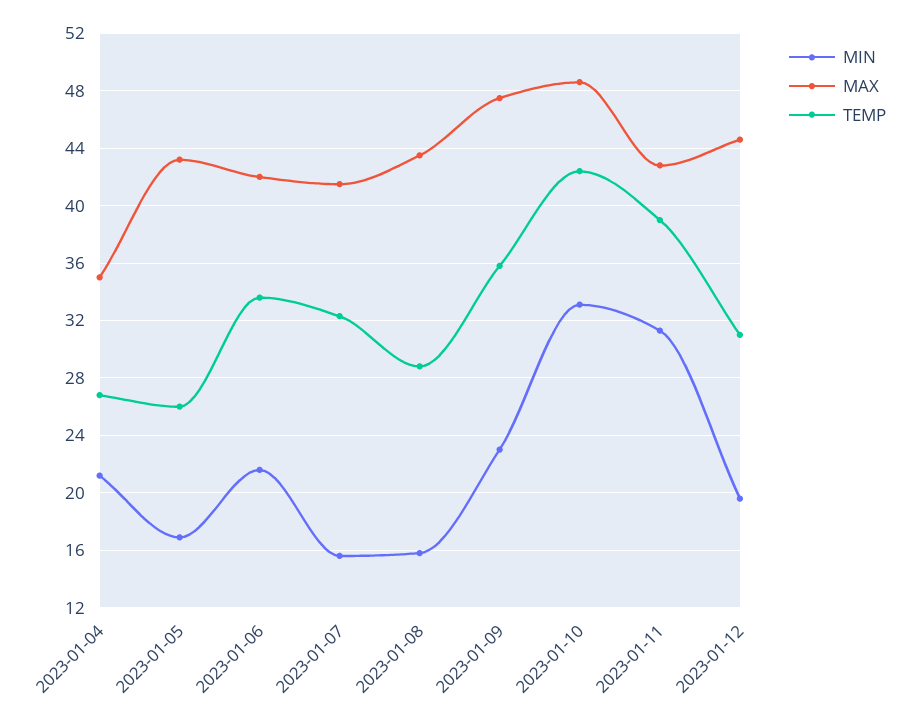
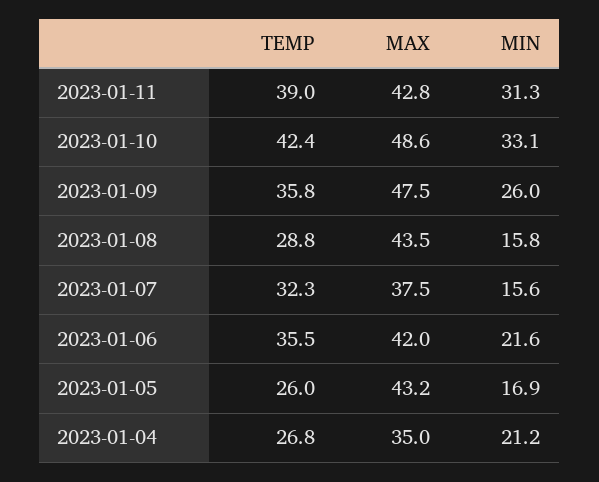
  {
    "MIN": {
      "2023-01-04": 21.2,
      "2023-01-05": 16.9,
      "2023-01-06": 21.6,
      "2023-01-07": 15.6,
      "2023-01-08": 15.8,
-     "2023-01-09": 23,
+     "2023-01-09": 26,
      "2023-01-10": 33.1,
-     "2023-01-11": 31.3,
+     "2023-01-11": 31.3
-     "2023-01-12": 19.5
    },
    "MAX": {
      "2023-01-04": 35,
      "2023-01-05": 43.2,
      "2023-01-06": 42,
-     "2023-01-07": 41.5,
+     "2023-01-07": 37.5,
      "2023-01-08": 43.5,
      "2023-01-09": 47.5,
      "2023-01-10": 48.6,
-     "2023-01-11": 42.8,
+     "2023-01-11": 42.8
-     "2023-01-12": 44.5
    },
    "TEMP": {
      "2023-01-04": 26.8,
      "2023-01-05": 26,
-     "2023-01-06": 33.5,
+     "2023-01-06": 35.5,
      "2023-01-07": 32.3,
      "2023-01-08": 28.8,
      "2023-01-09": 35.8,
      "2023-01-10": 42.4,
-     "2023-01-11": 39,
+     "2023-01-11": 39
-     "2023-01-12": 31
    }
  }

